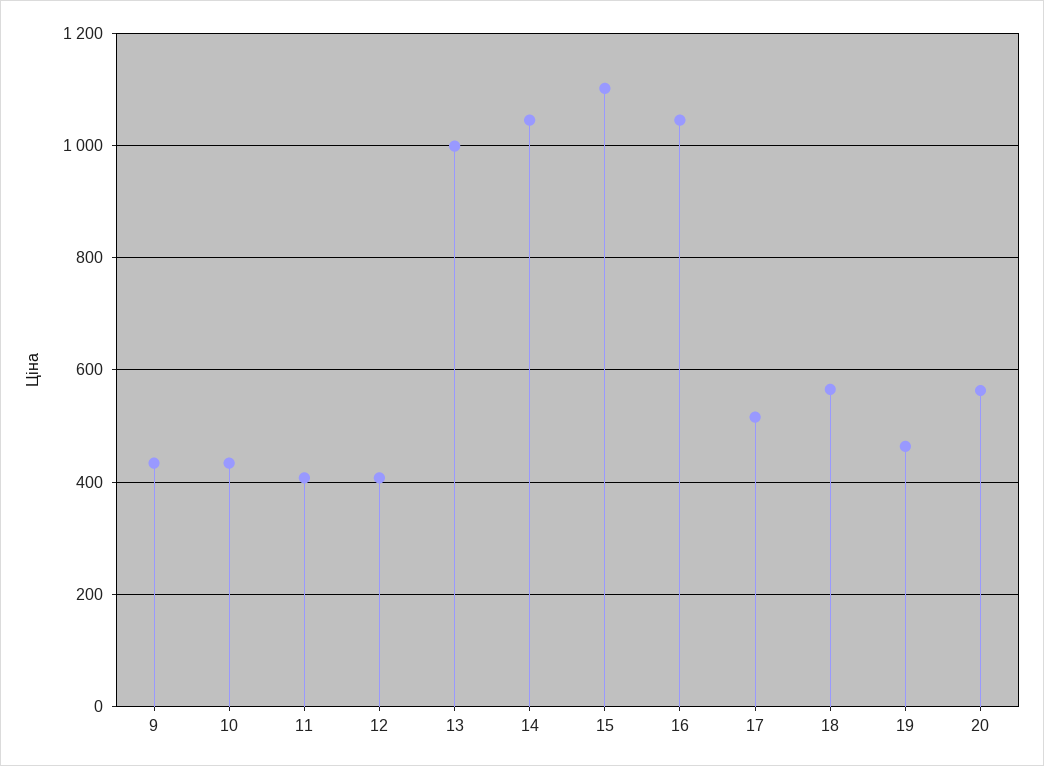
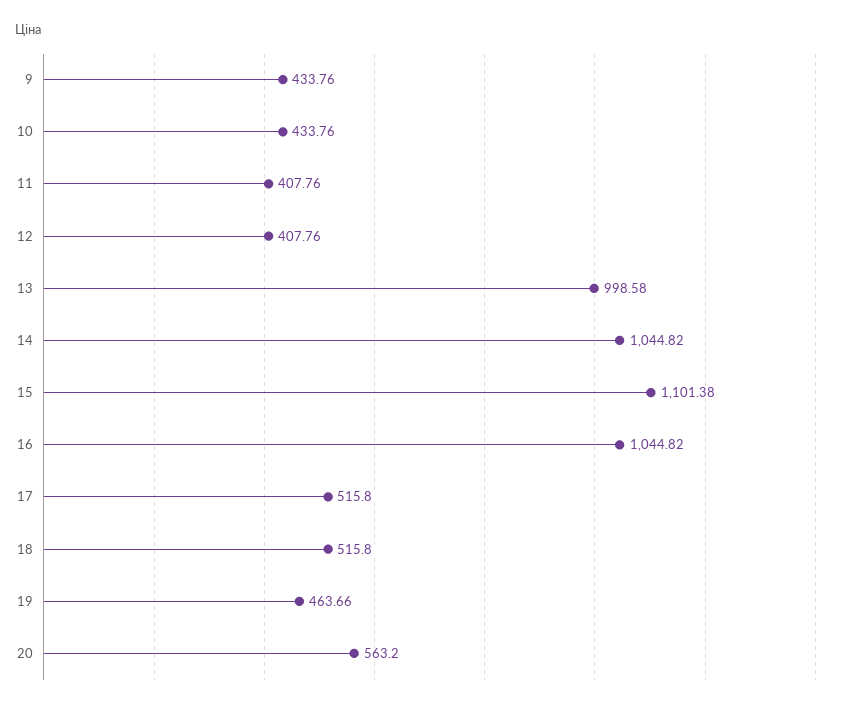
  {
    "9": 433.76,
    "10": 433.76,
    "11": 407.76,
    "12": 407.76,
    "13": 998.58,
    "14": 1044.82,
    "15": 1101.38,
    "16": 1044.82,
    "17": 515.8,
-   "18": 560,
+   "18": 515.8,
    "19": 463.66,
    "20": 563.2
  }

